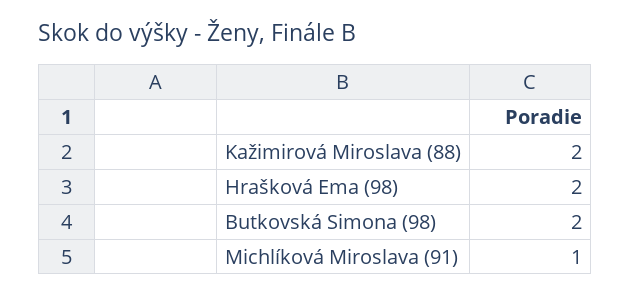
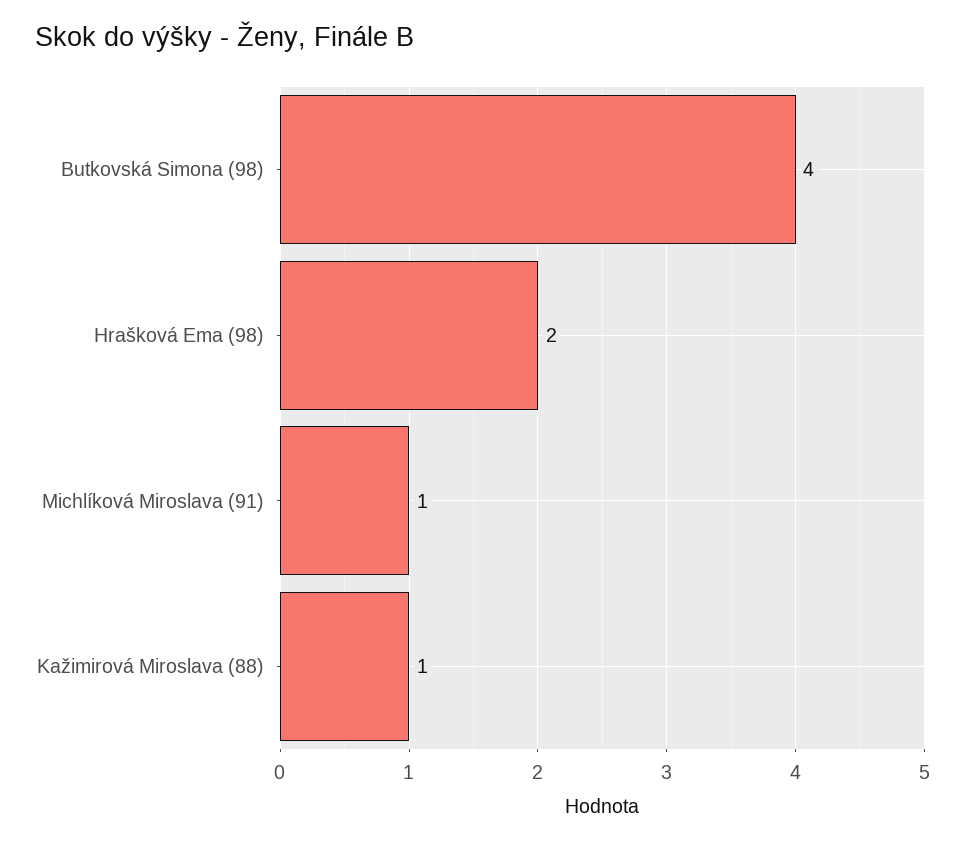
  {
-   "Kažimirová Miroslava (88)": 2,
+   "Kažimirová Miroslava (88)": 1,
    "Hrašková Ema (98)": 2,
-   "Butkovská Simona (98)": 2,
+   "Butkovská Simona (98)": 4,
    "Michlíková Miroslava (91)": 1
  }

